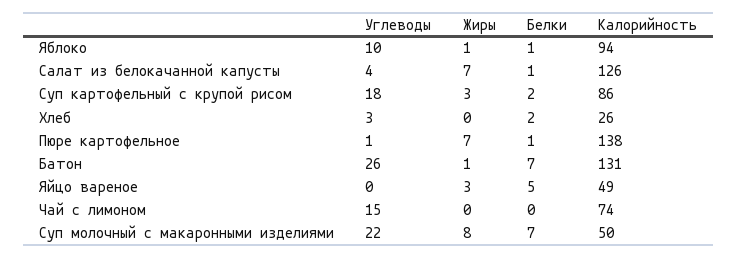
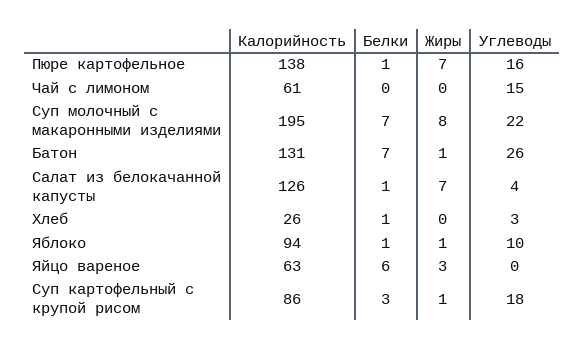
  {
    "Углеводы": {
      "Яблоко": 10,
      "Салат из белокачанной капусты": 4,
      "Суп картофельный с крупой рисом": 18,
      "Хлеб": 3,
-     "Пюре картофельное": 1,
+     "Пюре картофельное": 16,
      "Батон": 26,
      "Яйцо вареное": 0,
      "Чай с лимоном": 15,
      "Суп молочный с макаронными изделиями": 22
    },
    "Жиры": {
      "Яблоко": 1,
      "Салат из белокачанной капусты": 7,
-     "Суп картофельный с крупой рисом": 3,
+     "Суп картофельный с крупой рисом": 1,
      "Хлеб": 0,
      "Пюре картофельное": 7,
      "Батон": 1,
      "Яйцо вареное": 3,
      "Чай с лимоном": 0,
      "Суп молочный с макаронными изделиями": 8
    },
    "Белки": {
      "Яблоко": 1,
      "Салат из белокачанной капусты": 1,
-     "Суп картофельный с крупой рисом": 2,
+     "Суп картофельный с крупой рисом": 3,
-     "Хлеб": 2,
+     "Хлеб": 1,
      "Пюре картофельное": 1,
      "Батон": 7,
-     "Яйцо вареное": 5,
+     "Яйцо вареное": 6,
      "Чай с лимоном": 0,
      "Суп молочный с макаронными изделиями": 7
    },
    "Калорийность": {
      "Яблоко": 94,
      "Салат из белокачанной капусты": 126,
      "Суп картофельный с крупой рисом": 86,
      "Хлеб": 26,
      "Пюре картофельное": 138,
      "Батон": 131,
-     "Яйцо вареное": 49,
+     "Яйцо вареное": 63,
-     "Чай с лимоном": 74,
+     "Чай с лимоном": 61,
-     "Суп молочный с макаронными изделиями": 50
+     "Суп молочный с макаронными изделиями": 195
    }
  }

